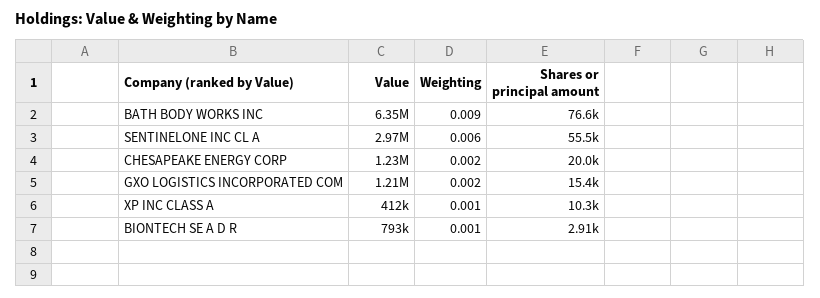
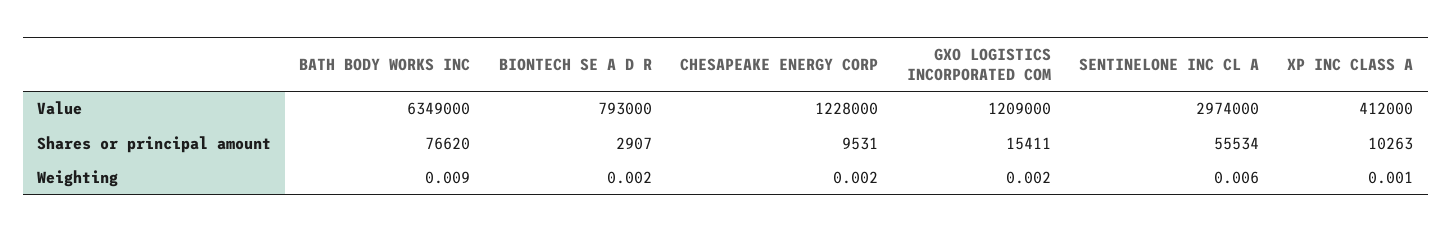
  {
    "Value": {
      "BATH BODY WORKS INC": 6349000,
      "SENTINELONE INC CL A": 2974000,
      "CHESAPEAKE ENERGY CORP": 1228000,
      "GXO LOGISTICS INCORPORATED COM": 1209000,
      "XP INC CLASS A": 412000,
      "BIONTECH SE A D R": 793000
    },
    "Weighting": {
      "BATH BODY WORKS INC": 0.009,
      "SENTINELONE INC CL A": 0.006,
      "CHESAPEAKE ENERGY CORP": 0.002,
      "GXO LOGISTICS INCORPORATED COM": 0.002,
      "XP INC CLASS A": 0.001,
-     "BIONTECH SE A D R": 0.001
+     "BIONTECH SE A D R": 0.002
    },
    "Shares or principal amount": {
      "BATH BODY WORKS INC": 76620,
      "SENTINELONE INC CL A": 55534,
-     "CHESAPEAKE ENERGY CORP": 20000,
+     "CHESAPEAKE ENERGY CORP": 9531,
      "GXO LOGISTICS INCORPORATED COM": 15411,
      "XP INC CLASS A": 10263,
      "BIONTECH SE A D R": 2907
    }
  }

